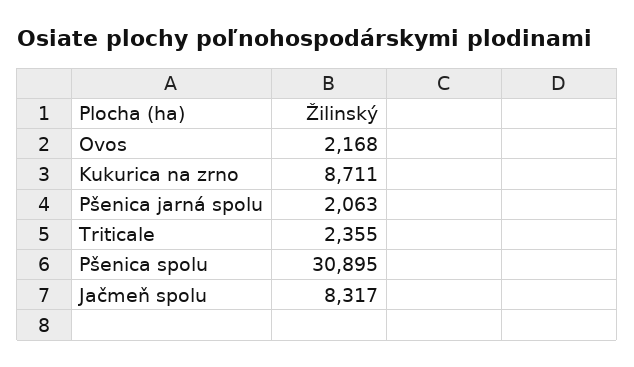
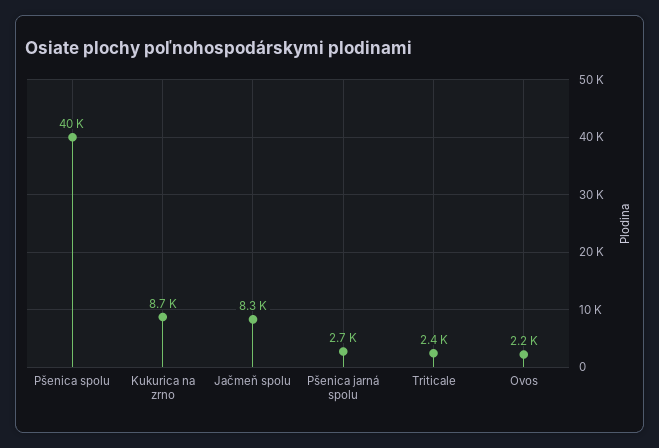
  {
    "Ovos": 2168,
    "Kukurica na zrno": 8711,
-   "Pšenica jarná spolu": 2063,
+   "Pšenica jarná spolu": 2700,
    "Triticale": 2355,
-   "Pšenica spolu": 30895,
+   "Pšenica spolu": 40000,
    "Jačmeň spolu": 8317
  }

